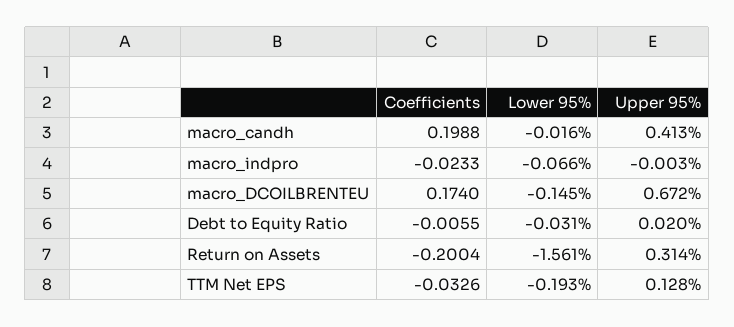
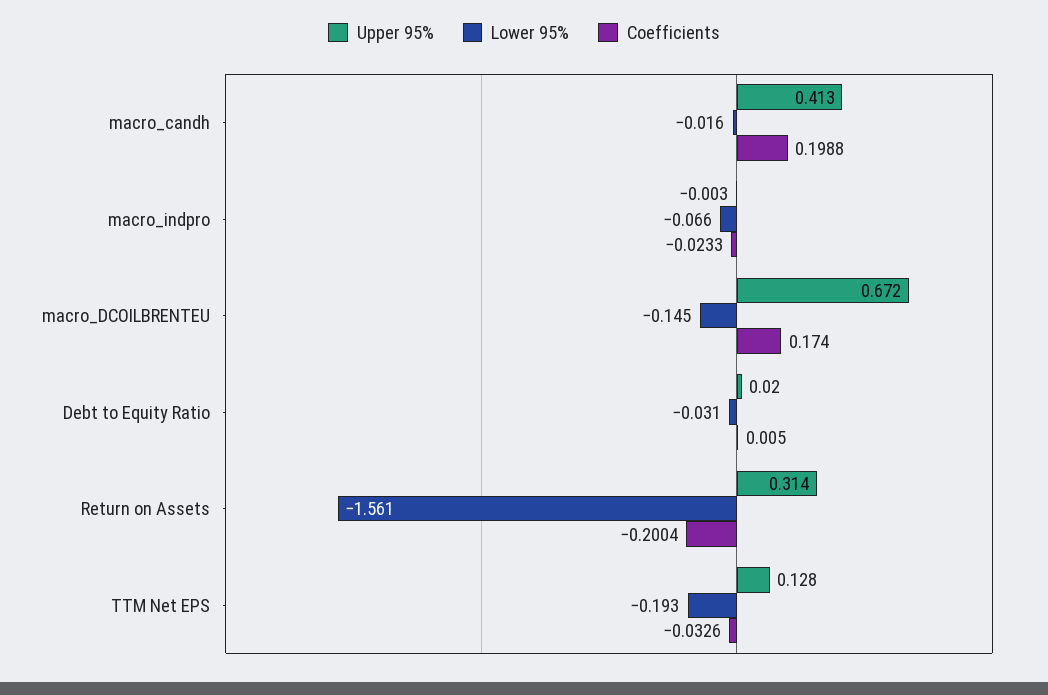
  {
    "Coefficients": {
      "macro_candh": 0.1988,
      "macro_indpro": -0.0233,
      "macro_DCOILBRENTEU": 0.174,
-     "Debt to Equity Ratio": -0.0055,
+     "Debt to Equity Ratio": 0.005,
      "Return on Assets": -0.2004,
      "TTM Net EPS": -0.0326
    },
    "Lower 95%": {
      "macro_candh": -0.016,
      "macro_indpro": -0.066,
      "macro_DCOILBRENTEU": -0.145,
      "Debt to Equity Ratio": -0.031,
      "Return on Assets": -1.561,
      "TTM Net EPS": -0.193
    },
    "Upper 95%": {
      "macro_candh": 0.413,
      "macro_indpro": -0.003,
      "macro_DCOILBRENTEU": 0.672,
      "Debt to Equity Ratio": 0.02,
      "Return on Assets": 0.314,
      "TTM Net EPS": 0.128
    }
  }

